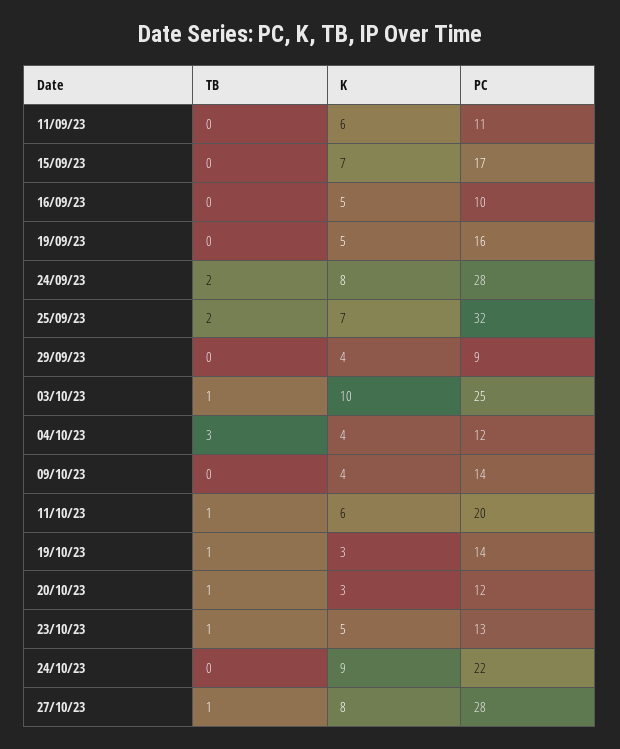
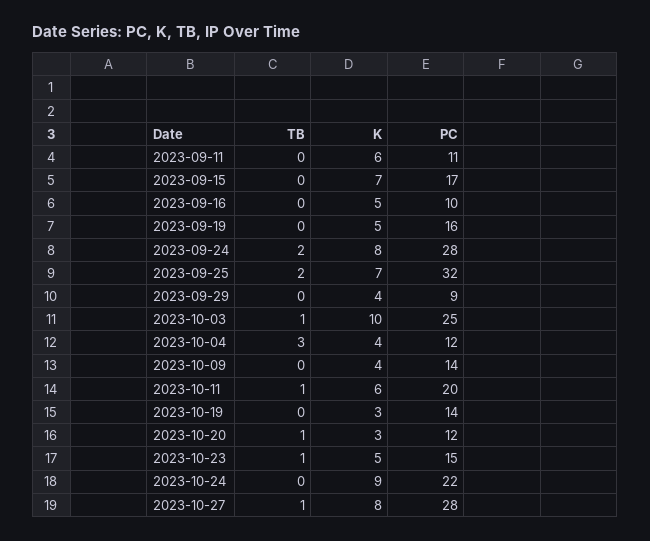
  {
    "TB": {
      "11/09/23": 0,
      "15/09/23": 0,
      "16/09/23": 0,
      "19/09/23": 0,
      "24/09/23": 2,
      "25/09/23": 2,
      "29/09/23": 0,
      "03/10/23": 1,
      "04/10/23": 3,
      "09/10/23": 0,
      "11/10/23": 1,
-     "19/10/23": 1,
+     "19/10/23": 0,
      "20/10/23": 1,
      "23/10/23": 1,
      "24/10/23": 0,
      "27/10/23": 1
    },
    "K": {
      "11/09/23": 6,
      "15/09/23": 7,
      "16/09/23": 5,
      "19/09/23": 5,
      "24/09/23": 8,
      "25/09/23": 7,
      "29/09/23": 4,
      "03/10/23": 10,
      "04/10/23": 4,
      "09/10/23": 4,
      "11/10/23": 6,
      "19/10/23": 3,
      "20/10/23": 3,
      "23/10/23": 5,
      "24/10/23": 9,
      "27/10/23": 8
    },
    "PC": {
      "11/09/23": 11,
      "15/09/23": 17,
      "16/09/23": 10,
      "19/09/23": 16,
      "24/09/23": 28,
      "25/09/23": 32,
      "29/09/23": 9,
      "03/10/23": 25,
      "04/10/23": 12,
      "09/10/23": 14,
      "11/10/23": 20,
      "19/10/23": 14,
      "20/10/23": 12,
-     "23/10/23": 13,
+     "23/10/23": 15,
      "24/10/23": 22,
      "27/10/23": 28
    }
  }

